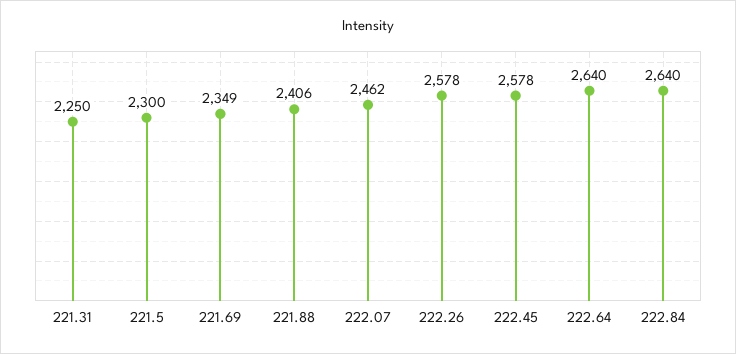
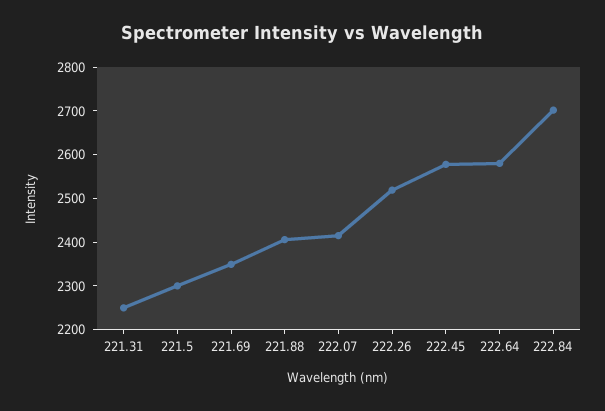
  {
    "221.31": 2250,
    "221.5": 2300,
    "221.69": 2349,
    "221.88": 2406,
-   "222.07": 2462,
+   "222.07": 2420,
-   "222.26": 2578,
+   "222.26": 2520,
    "222.45": 2578,
-   "222.64": 2640,
+   "222.64": 2580,
-   "222.84": 2640
+   "222.84": 2700
  }

